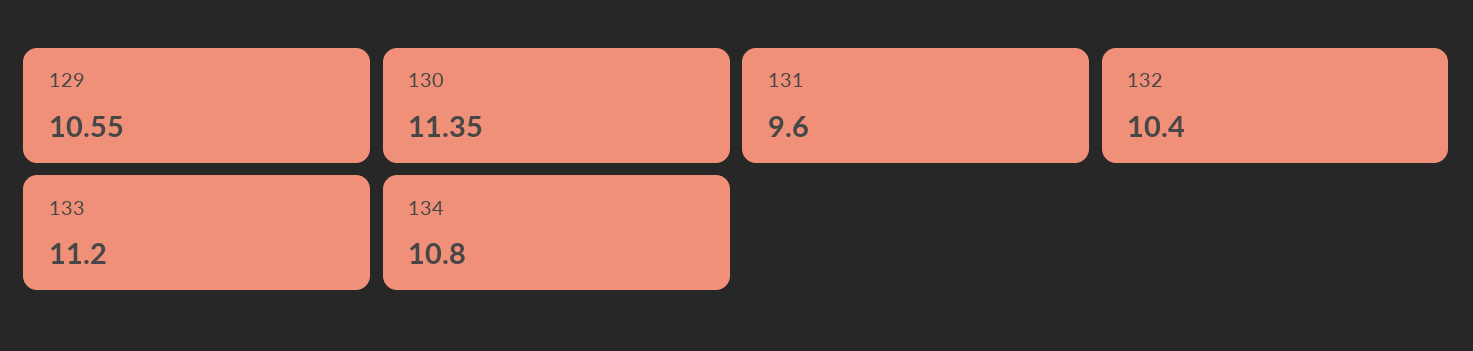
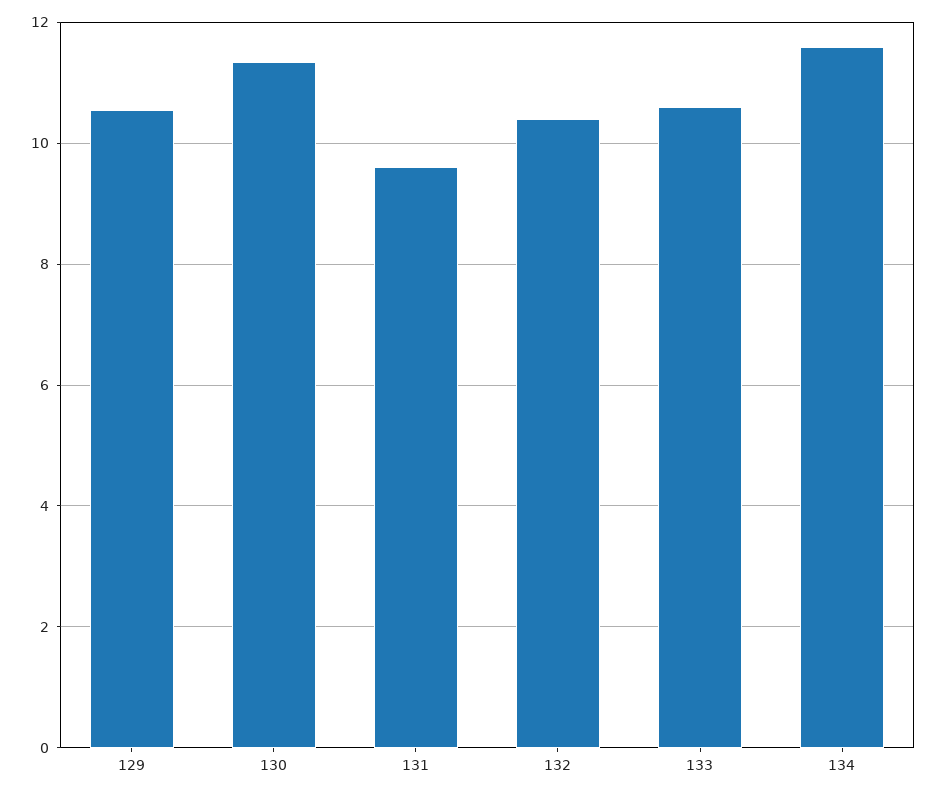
  {
    "129": 10.55,
    "130": 11.35,
    "131": 9.6,
    "132": 10.4,
-   "133": 11.2,
+   "133": 10.6,
-   "134": 10.8
+   "134": 11.6
  }

